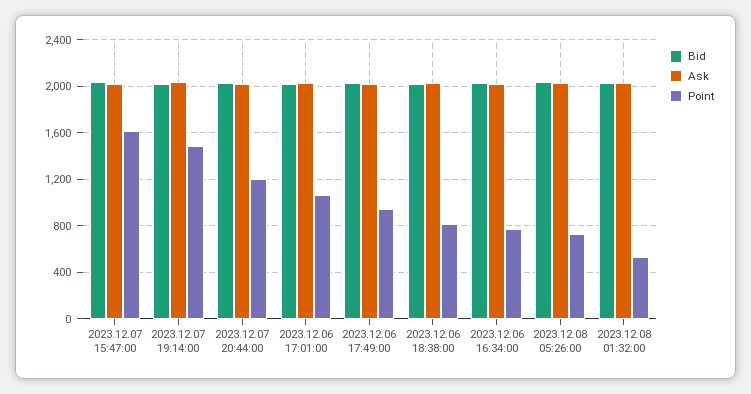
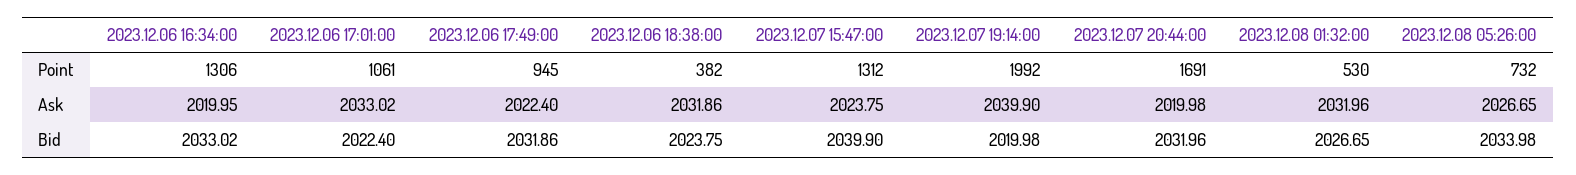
  {
    "Bid": {
      "2023.12.07 15:47:00": 2039.9,
      "2023.12.07 19:14:00": 2019.98,
      "2023.12.07 20:44:00": 2031.96,
      "2023.12.06 17:01:00": 2022.4,
      "2023.12.06 17:49:00": 2031.86,
      "2023.12.06 18:38:00": 2023.75,
      "2023.12.06 16:34:00": 2033.02,
      "2023.12.08 05:26:00": 2033.98,
      "2023.12.08 01:32:00": 2026.65
    },
    "Ask": {
      "2023.12.07 15:47:00": 2023.75,
      "2023.12.07 19:14:00": 2039.9,
      "2023.12.07 20:44:00": 2019.98,
      "2023.12.06 17:01:00": 2033.02,
      "2023.12.06 17:49:00": 2022.4,
      "2023.12.06 18:38:00": 2031.86,
      "2023.12.06 16:34:00": 2019.95,
      "2023.12.08 05:26:00": 2026.65,
      "2023.12.08 01:32:00": 2031.96
    },
    "Point": {
-     "2023.12.07 15:47:00": 1600,
+     "2023.12.07 15:47:00": 1312,
-     "2023.12.07 19:14:00": 1500,
+     "2023.12.07 19:14:00": 1992,
-     "2023.12.07 20:44:00": 1200,
+     "2023.12.07 20:44:00": 1691,
      "2023.12.06 17:01:00": 1061,
      "2023.12.06 17:49:00": 945,
-     "2023.12.06 18:38:00": 800,
+     "2023.12.06 18:38:00": 382,
-     "2023.12.06 16:34:00": 800,
+     "2023.12.06 16:34:00": 1306,
      "2023.12.08 05:26:00": 732,
      "2023.12.08 01:32:00": 530
    }
  }

